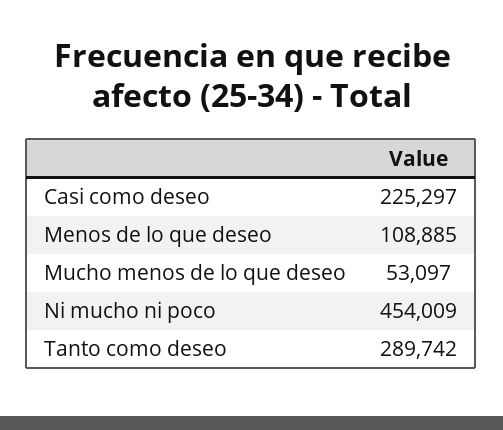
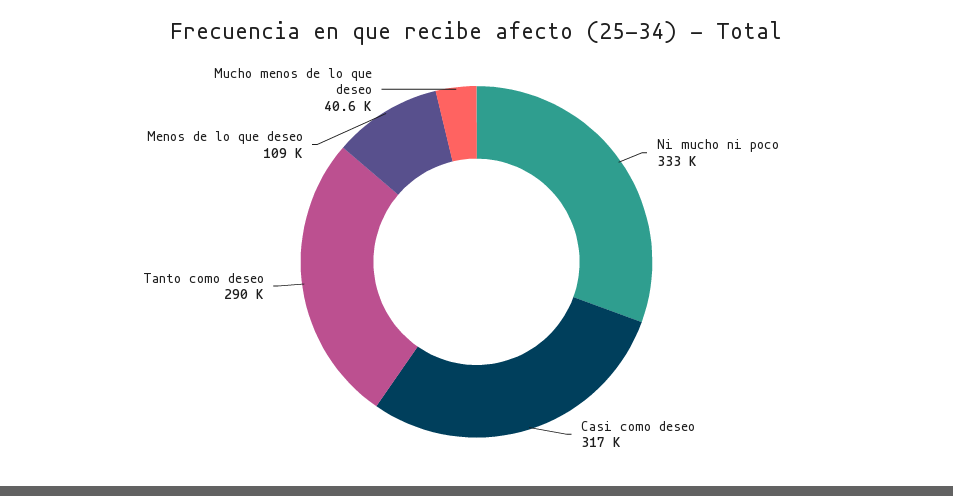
  {
-   "Casi como deseo": 225297,
+   "Casi como deseo": 317000,
    "Menos de lo que deseo": 108885,
-   "Mucho menos de lo que deseo": 53097,
+   "Mucho menos de lo que deseo": 40600,
-   "Ni mucho ni poco": 454009,
+   "Ni mucho ni poco": 333000,
    "Tanto como deseo": 289742
  }

